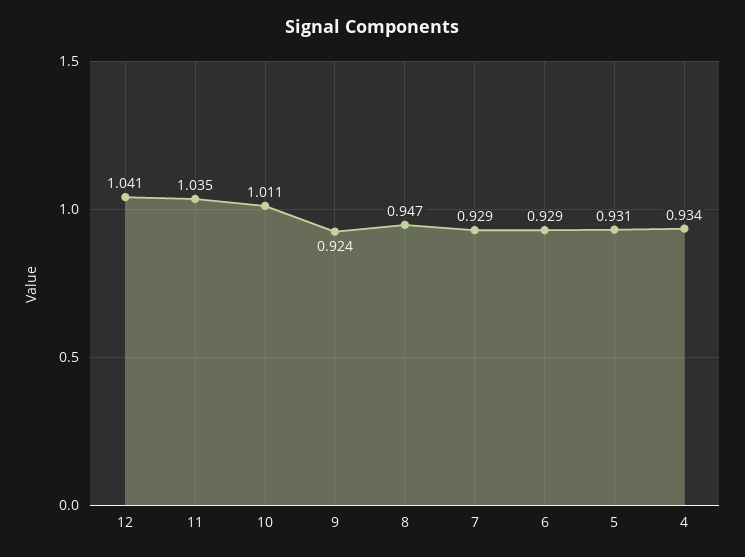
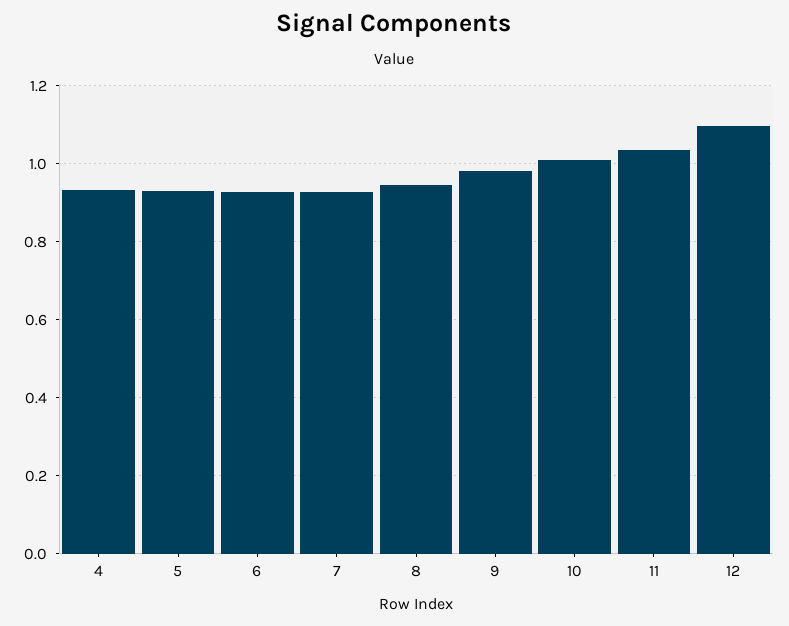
  {
-   "12": 1.041,
+   "12": 1.1,
    "11": 1.035,
    "10": 1.011,
-   "9": 0.924,
+   "9": 0.98,
    "8": 0.947,
    "7": 0.929,
    "6": 0.929,
    "5": 0.931,
    "4": 0.934
  }

